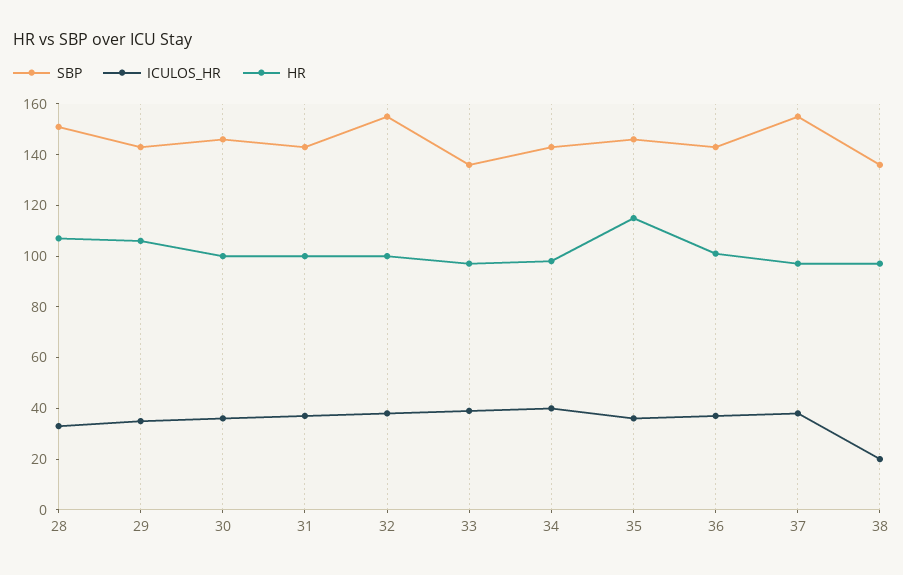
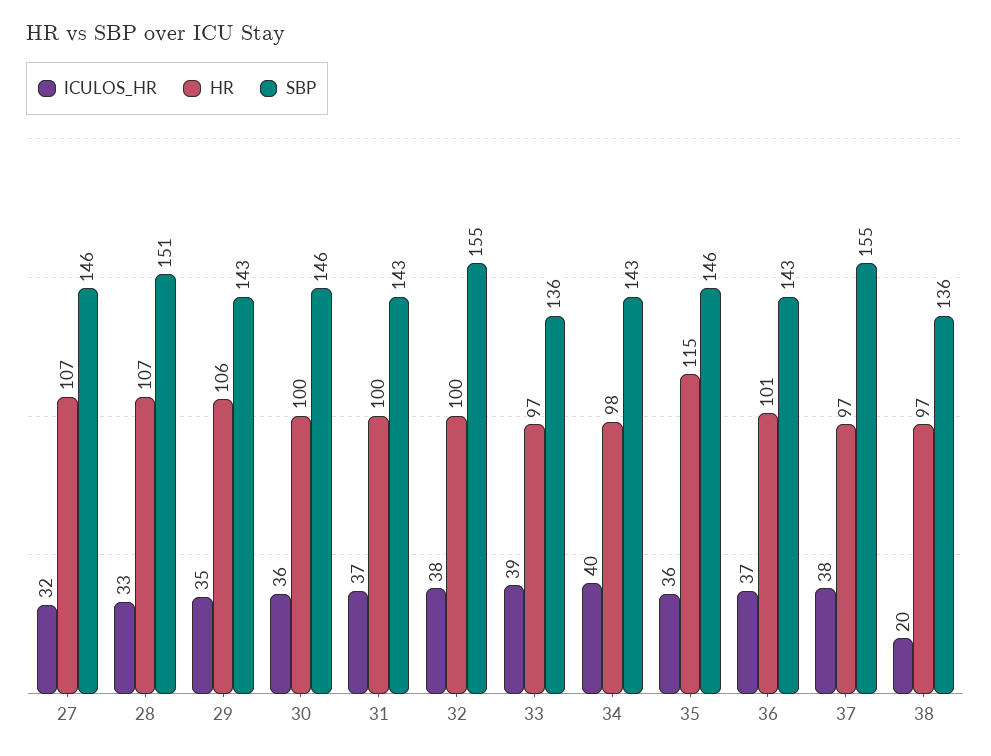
  {
    "SBP": {
      "28": 151,
      "29": 143,
      "30": 146,
      "31": 143,
      "32": 155,
      "33": 136,
      "34": 143,
      "35": 146,
      "36": 143,
      "37": 155,
-     "38": 136
+     "38": 136,
+     "27": 146
    },
    "ICULOS_HR": {
      "28": 33,
      "29": 35,
      "30": 36,
      "31": 37,
      "32": 38,
      "33": 39,
      "34": 40,
      "35": 36,
      "36": 37,
      "37": 38,
-     "38": 20
+     "38": 20,
+     "27": 32
    },
    "HR": {
      "28": 107,
      "29": 106,
      "30": 100,
      "31": 100,
      "32": 100,
      "33": 97,
      "34": 98,
      "35": 115,
      "36": 101,
      "37": 97,
-     "38": 97
+     "38": 97,
+     "27": 107
    }
  }

